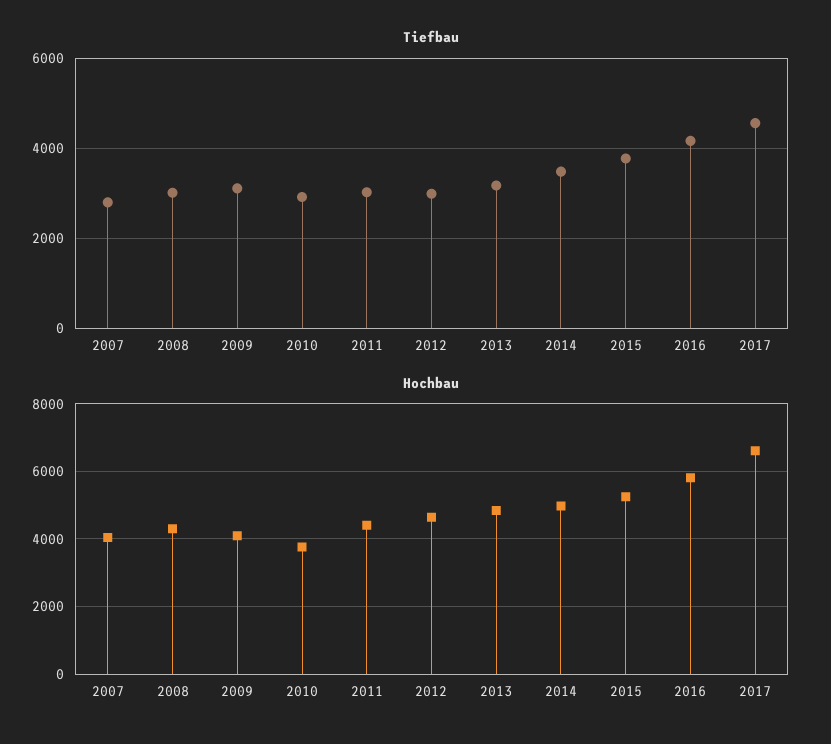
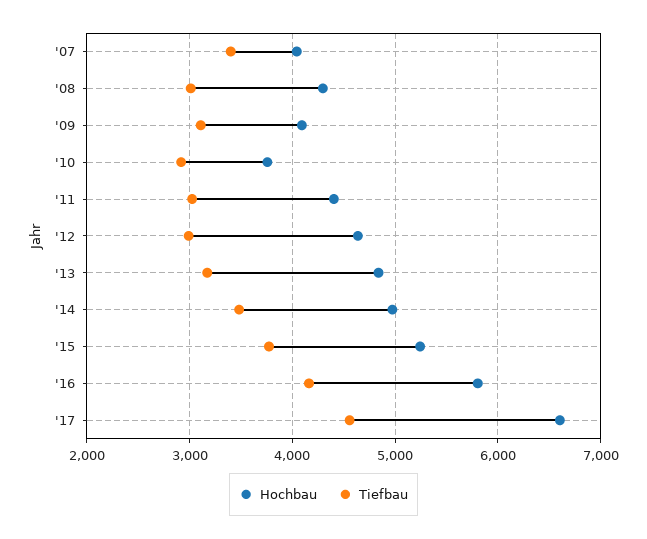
  {
    "Tiefbau": {
-     "2007": 2800,
+     "2007": 3400,
      "2008": 3000,
      "2009": 3100,
      "2010": 2900,
      "2011": 3000,
      "2012": 3000,
      "2013": 3200,
      "2014": 3500,
      "2015": 3800,
      "2016": 4200,
      "2017": 4600
    },
    "Hochbau": {
      "2007": 4000,
      "2008": 4300,
      "2009": 4100,
      "2010": 3800,
      "2011": 4400,
      "2012": 4600,
      "2013": 4800,
      "2014": 5000,
      "2015": 5200,
      "2016": 5800,
      "2017": 6600
    }
  }

